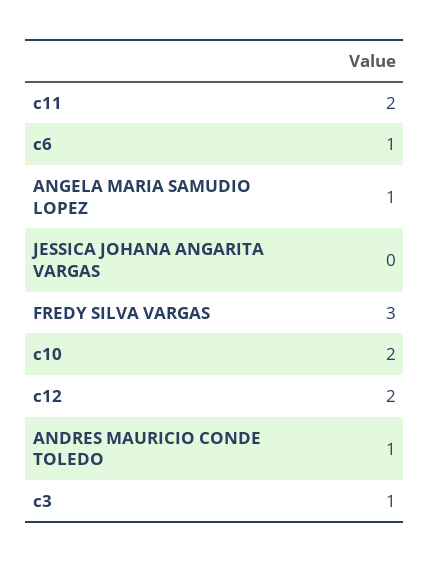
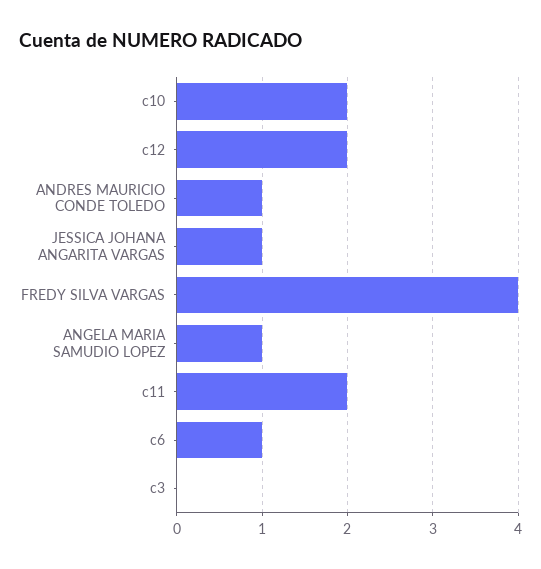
  {
    "c11": 2,
    "c6": 1,
    "ANGELA MARIA SAMUDIO LOPEZ": 1,
-   "JESSICA JOHANA ANGARITA VARGAS": 0,
+   "JESSICA JOHANA ANGARITA VARGAS": 1,
-   "FREDY SILVA VARGAS": 3,
+   "FREDY SILVA VARGAS": 4,
    "c10": 2,
    "c12": 2,
    "ANDRES MAURICIO CONDE TOLEDO": 1,
-   "c3": 1
+   "c3": 0
  }

